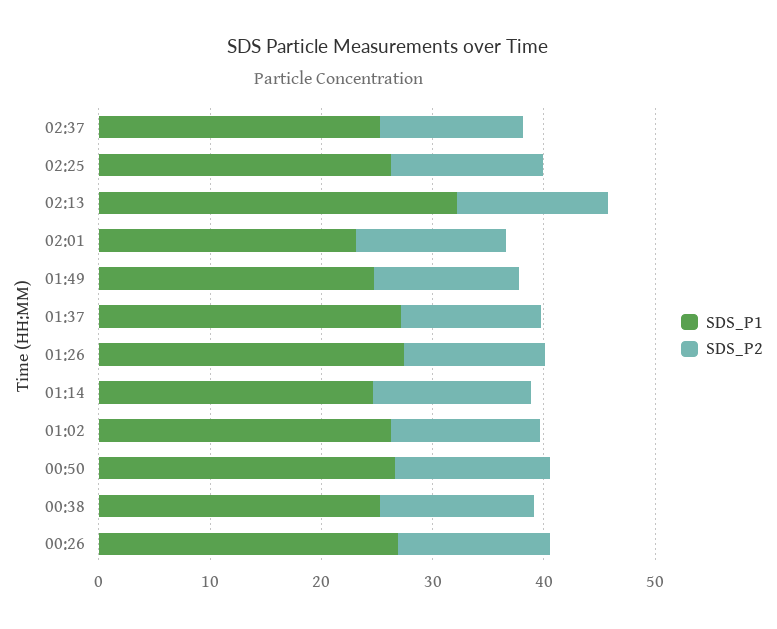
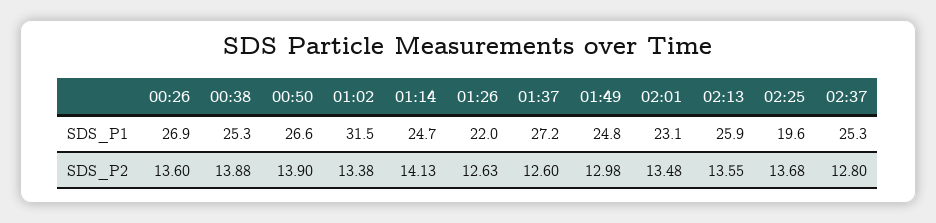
  {
    "SDS_P1": {
      "02:37": 25.3,
-     "02:25": 26,
+     "02:25": 19.6,
-     "02:13": 32,
+     "02:13": 25.9,
      "02:01": 23.1,
      "01:49": 24.8,
      "01:37": 27.2,
-     "01:26": 28,
+     "01:26": 22,
      "01:14": 24.7,
-     "01:02": 26,
+     "01:02": 31.5,
      "00:50": 26.6,
      "00:38": 25.3,
      "00:26": 26.9
    },
    "SDS_P2": {
      "02:37": 12.8,
      "02:25": 13.68,
      "02:13": 13.55,
      "02:01": 13.48,
      "01:49": 12.98,
      "01:37": 12.6,
      "01:26": 12.63,
      "01:14": 14.13,
      "01:02": 13.38,
      "00:50": 13.9,
      "00:38": 13.88,
      "00:26": 13.6
    }
  }

